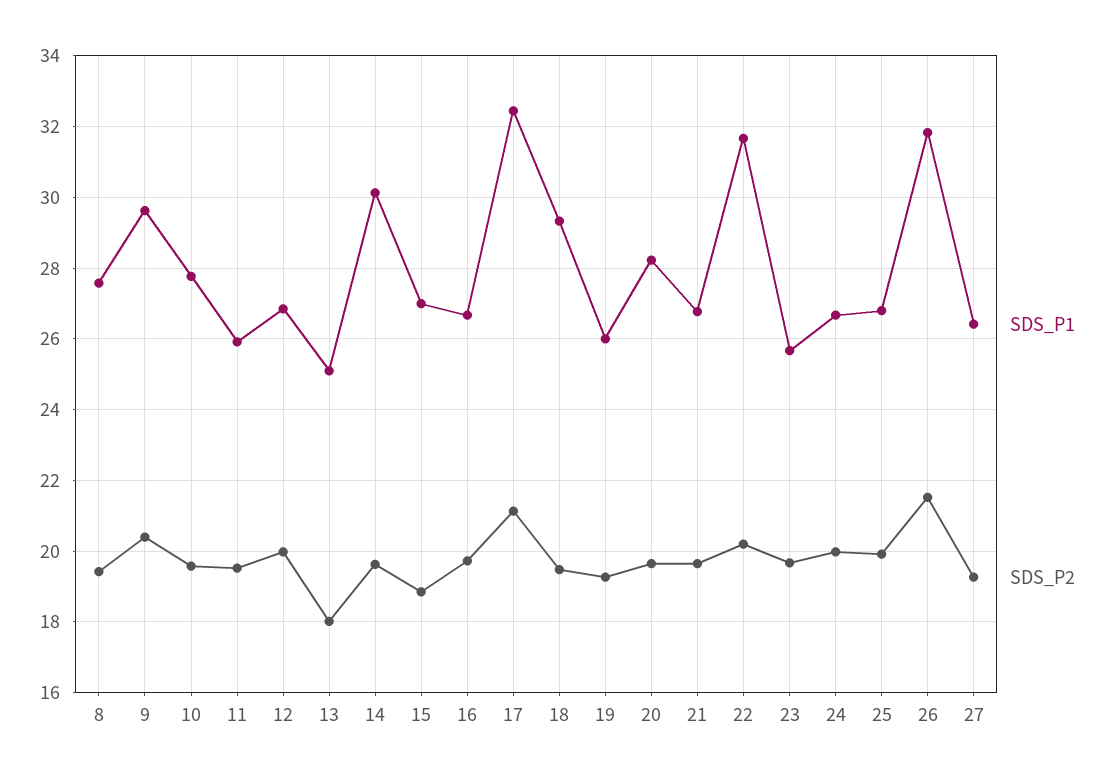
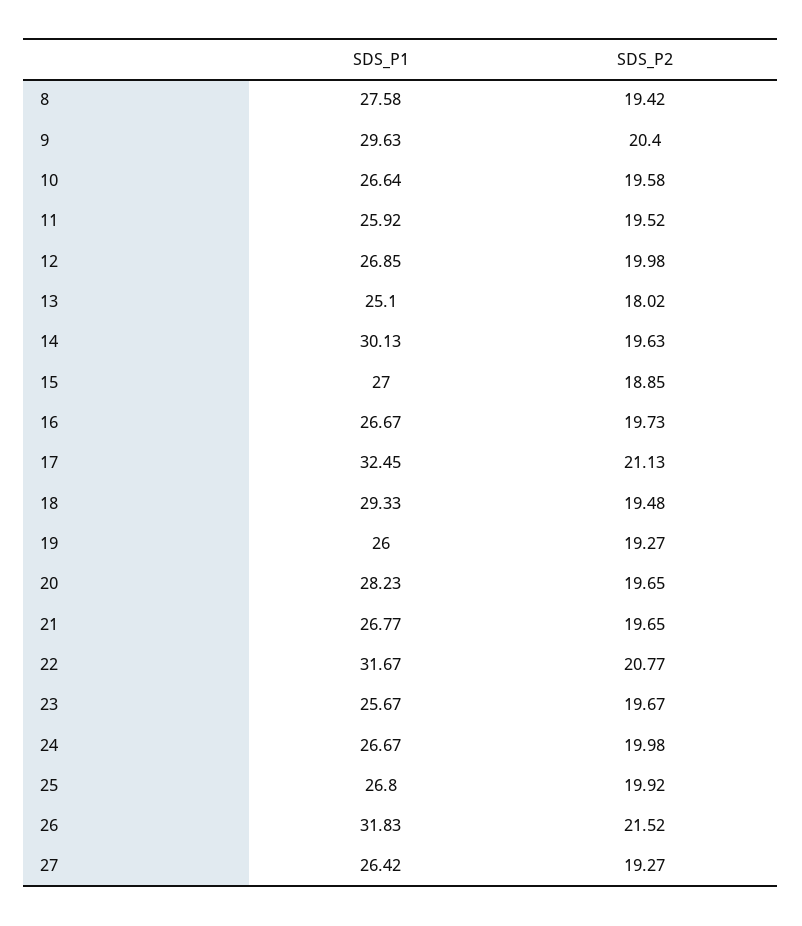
  {
    "SDS_P1": {
      "8": 27.58,
      "9": 29.63,
-     "10": 27.8,
+     "10": 26.64,
      "11": 25.92,
      "12": 26.85,
      "13": 25.1,
      "14": 30.13,
      "15": 27,
      "16": 26.67,
      "17": 32.45,
      "18": 29.33,
      "19": 26,
      "20": 28.23,
      "21": 26.77,
      "22": 31.67,
      "23": 25.67,
      "24": 26.67,
      "25": 26.8,
      "26": 31.83,
      "27": 26.42
    },
    "SDS_P2": {
      "8": 19.42,
      "9": 20.4,
      "10": 19.58,
      "11": 19.52,
      "12": 19.98,
      "13": 18.02,
      "14": 19.63,
      "15": 18.85,
      "16": 19.73,
      "17": 21.13,
      "18": 19.48,
      "19": 19.27,
      "20": 19.65,
      "21": 19.65,
-     "22": 20.2,
+     "22": 20.77,
      "23": 19.67,
      "24": 19.98,
      "25": 19.92,
      "26": 21.52,
      "27": 19.27
    }
  }

